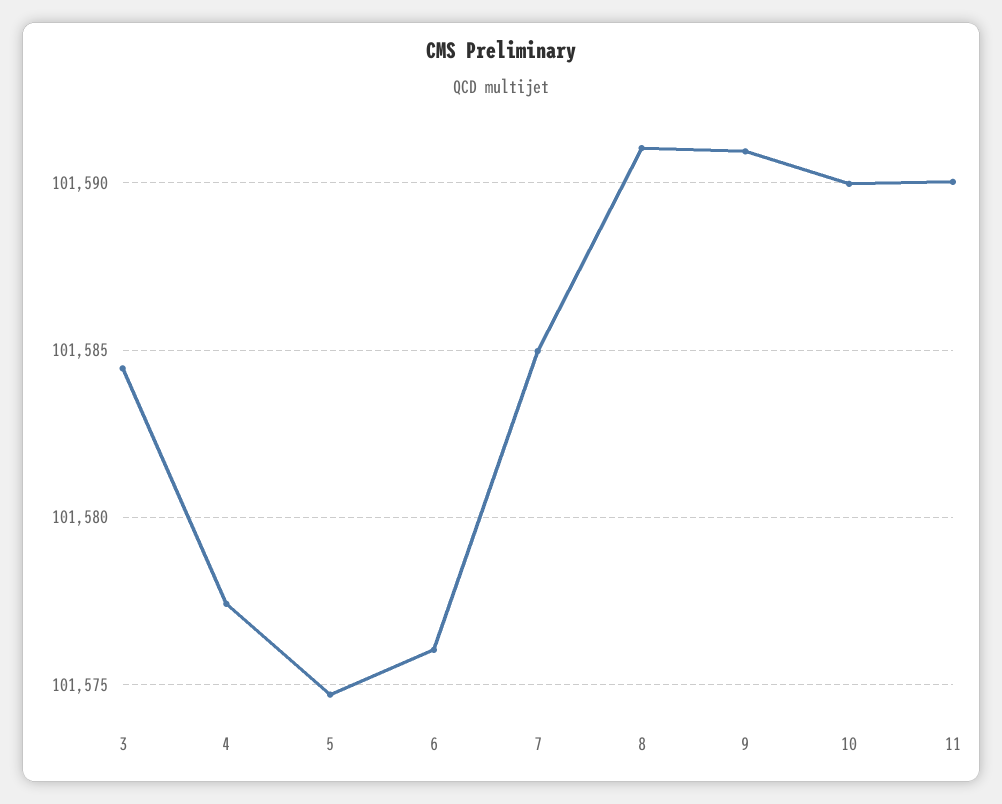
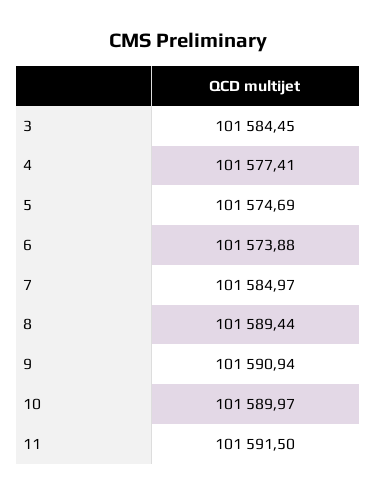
  {
    "3": 101584.45,
    "4": 101577.41,
    "5": 101574.69,
-   "6": 101576,
+   "6": 101573.88,
    "7": 101584.97,
-   "8": 101591,
+   "8": 101589.44,
    "9": 101590.94,
    "10": 101589.97,
-   "11": 101590
+   "11": 101591.5
  }

